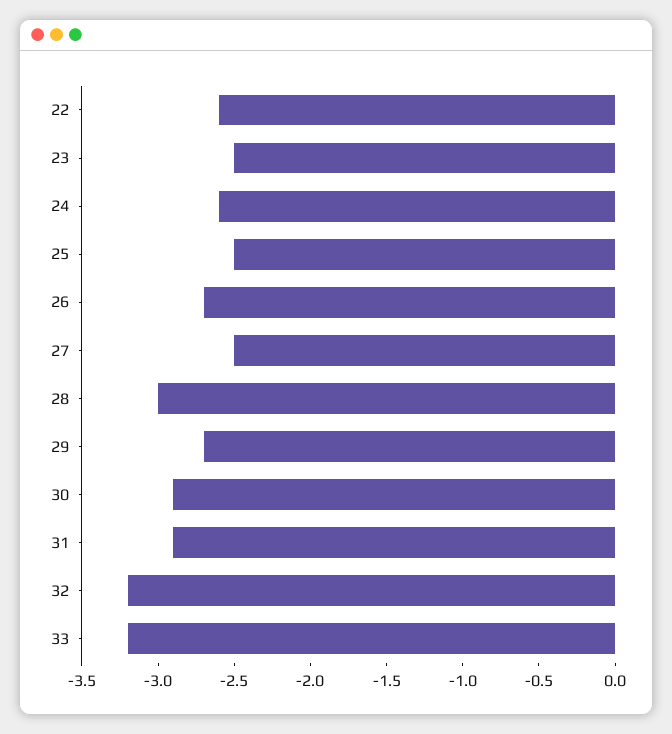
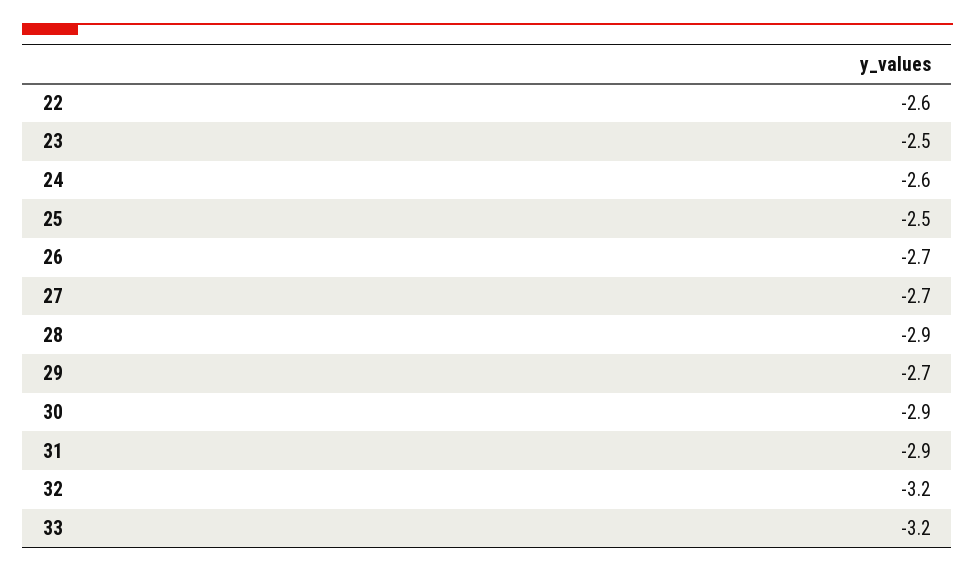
  {
    "22": -2.6,
    "23": -2.5,
    "24": -2.6,
    "25": -2.5,
    "26": -2.7,
-   "27": -2.5,
+   "27": -2.7,
-   "28": -3,
+   "28": -2.9,
    "29": -2.7,
    "30": -2.9,
    "31": -2.9,
    "32": -3.2,
    "33": -3.2
  }

